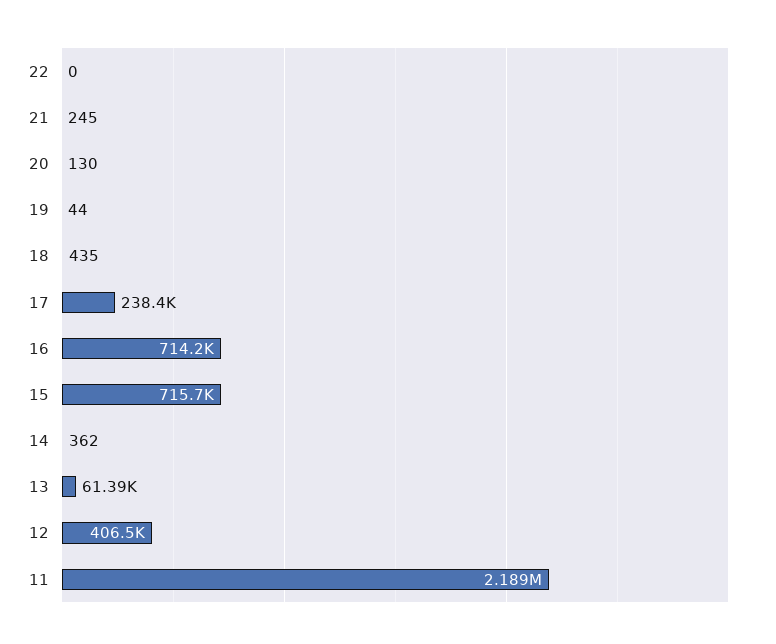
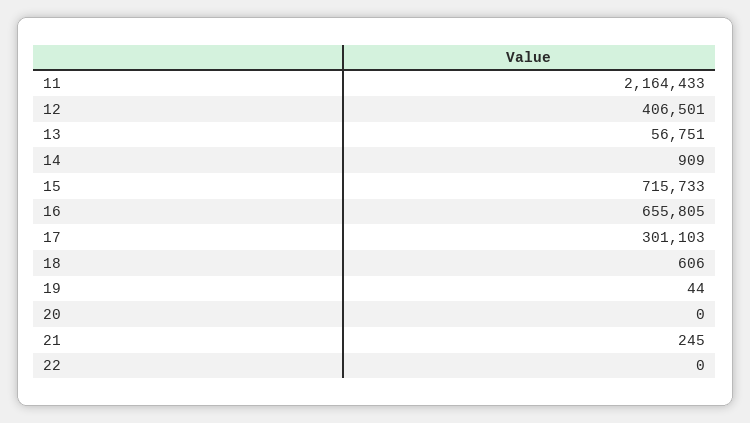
  {
    "22": 0,
    "21": 245,
-   "20": 130,
+   "20": 0,
    "19": 44,
-   "18": 435,
+   "18": 606,
-   "17": 238400,
+   "17": 301103,
-   "16": 714200,
+   "16": 655805,
    "15": 715733,
-   "14": 362,
+   "14": 909,
-   "13": 61390,
+   "13": 56751,
    "12": 406501,
-   "11": 2189000
+   "11": 2164433
  }

